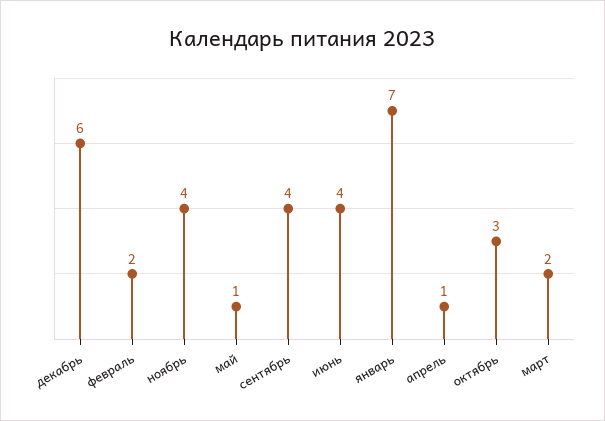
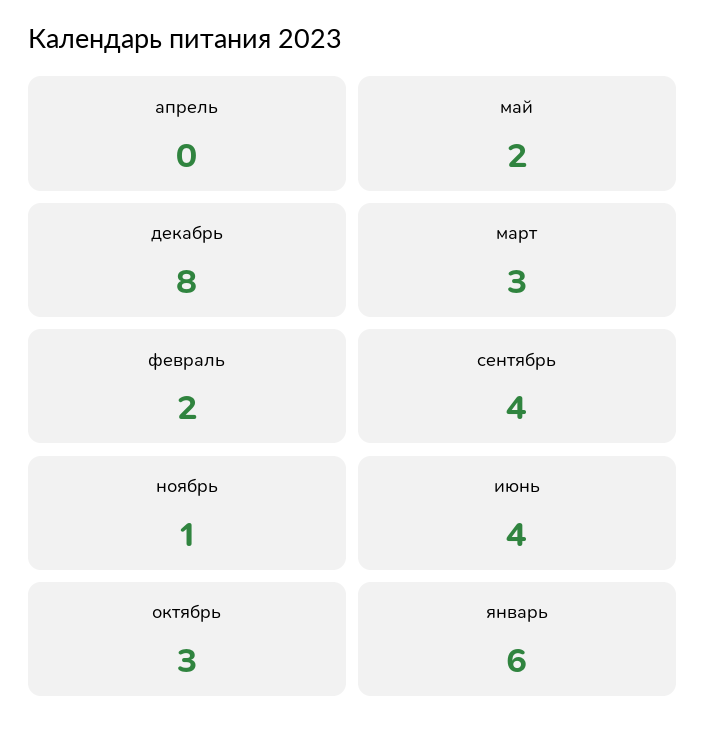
  {
-   "декабрь": 6,
+   "декабрь": 8,
    "февраль": 2,
-   "ноябрь": 4,
+   "ноябрь": 1,
-   "май": 1,
+   "май": 2,
    "сентябрь": 4,
    "июнь": 4,
-   "январь": 7,
+   "январь": 6,
-   "апрель": 1,
+   "апрель": 0,
    "октябрь": 3,
-   "март": 2
+   "март": 3
  }

